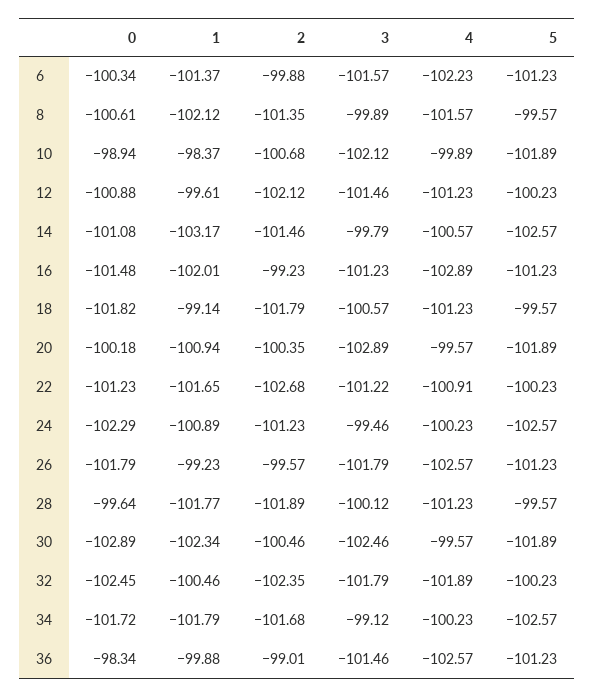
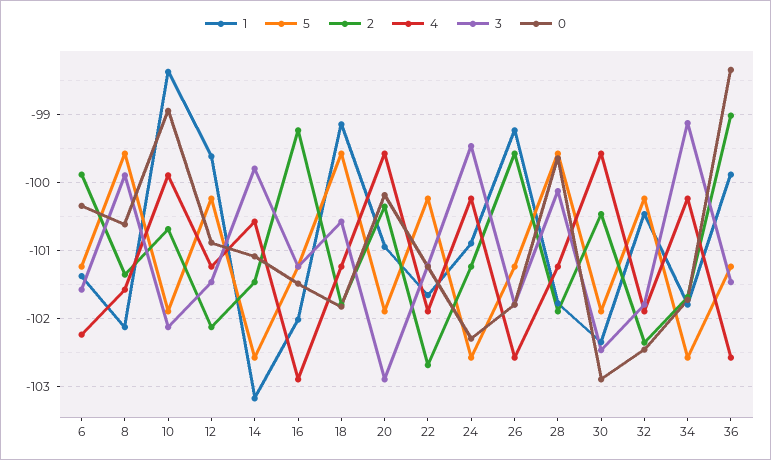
  {
    "0": {
      "6": -100.34,
      "8": -100.61,
      "10": -98.94,
      "12": -100.88,
      "14": -101.08,
      "16": -101.48,
      "18": -101.82,
      "20": -100.18,
      "22": -101.23,
      "24": -102.29,
      "26": -101.79,
      "28": -99.64,
      "30": -102.89,
      "32": -102.45,
      "34": -101.72,
      "36": -98.34
    },
    "1": {
      "6": -101.37,
      "8": -102.12,
      "10": -98.37,
      "12": -99.61,
      "14": -103.17,
      "16": -102.01,
      "18": -99.14,
      "20": -100.94,
      "22": -101.65,
      "24": -100.89,
      "26": -99.23,
      "28": -101.77,
      "30": -102.34,
      "32": -100.46,
      "34": -101.79,
      "36": -99.88
    },
    "2": {
      "6": -99.88,
      "8": -101.35,
      "10": -100.68,
      "12": -102.12,
      "14": -101.46,
      "16": -99.23,
      "18": -101.79,
      "20": -100.35,
      "22": -102.68,
      "24": -101.23,
      "26": -99.57,
      "28": -101.89,
      "30": -100.46,
      "32": -102.35,
      "34": -101.68,
      "36": -99.01
    },
    "3": {
      "6": -101.57,
      "8": -99.89,
      "10": -102.12,
      "12": -101.46,
      "14": -99.79,
      "16": -101.23,
      "18": -100.57,
      "20": -102.89,
      "22": -101.22,
      "24": -99.46,
      "26": -101.79,
      "28": -100.12,
      "30": -102.46,
      "32": -101.79,
      "34": -99.12,
      "36": -101.46
    },
    "4": {
      "6": -102.23,
      "8": -101.57,
      "10": -99.89,
      "12": -101.23,
      "14": -100.57,
      "16": -102.89,
      "18": -101.23,
      "20": -99.57,
-     "22": -100.91,
+     "22": -101.9,
      "24": -100.23,
      "26": -102.57,
      "28": -101.23,
      "30": -99.57,
      "32": -101.89,
      "34": -100.23,
      "36": -102.57
    },
    "5": {
      "6": -101.23,
      "8": -99.57,
      "10": -101.89,
      "12": -100.23,
      "14": -102.57,
      "16": -101.23,
      "18": -99.57,
      "20": -101.89,
      "22": -100.23,
      "24": -102.57,
      "26": -101.23,
      "28": -99.57,
      "30": -101.89,
      "32": -100.23,
      "34": -102.57,
      "36": -101.23
    }
  }

